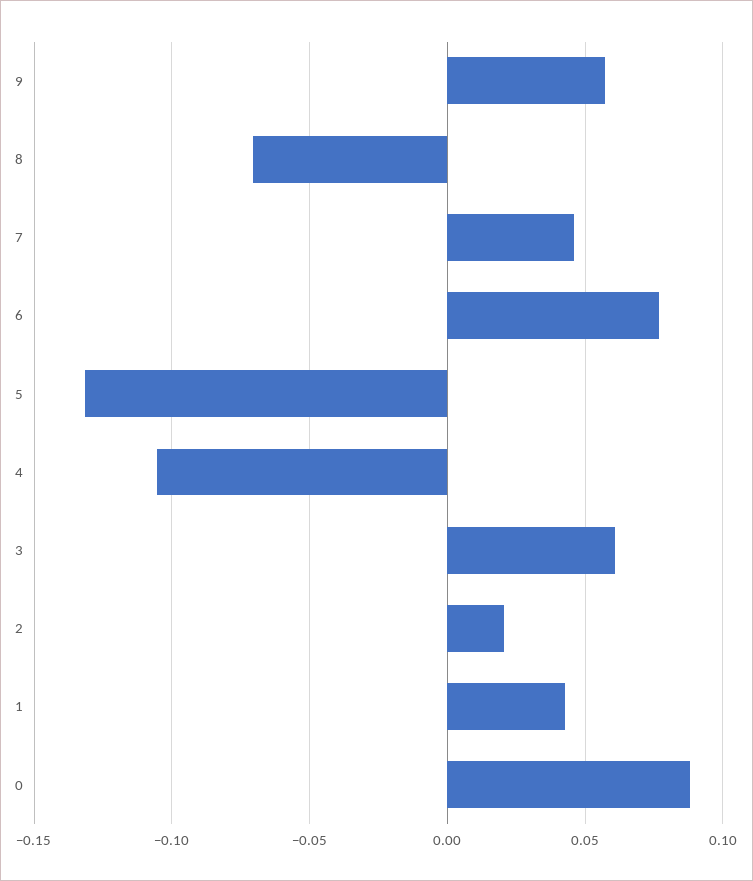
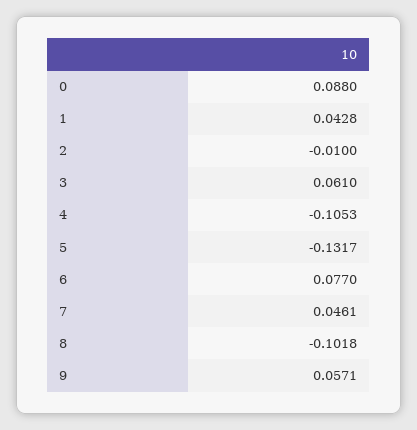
  {
    "9": 0.0571,
-   "8": -0.07,
+   "8": -0.1018,
    "7": 0.0461,
    "6": 0.077,
    "5": -0.1317,
    "4": -0.1053,
    "3": 0.061,
-   "2": 0.02,
+   "2": -0.01,
    "1": 0.0428,
    "0": 0.088
  }

